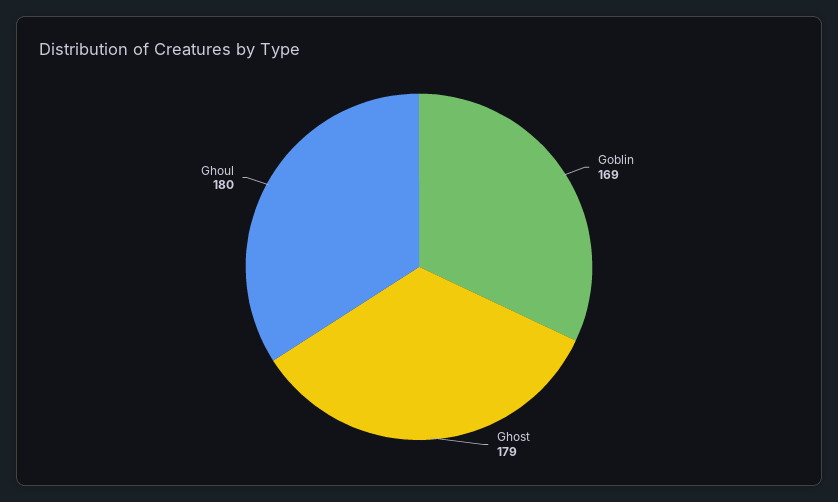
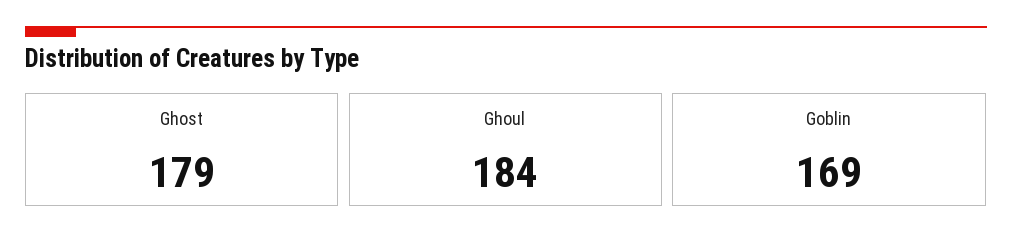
  {
    "Goblin": 169,
    "Ghost": 179,
-   "Ghoul": 180
+   "Ghoul": 184
  }

